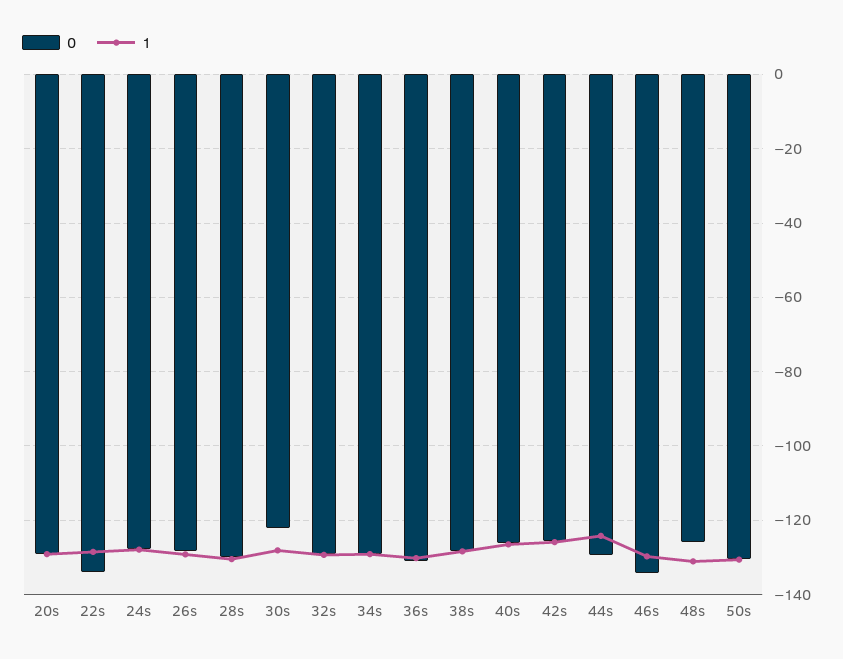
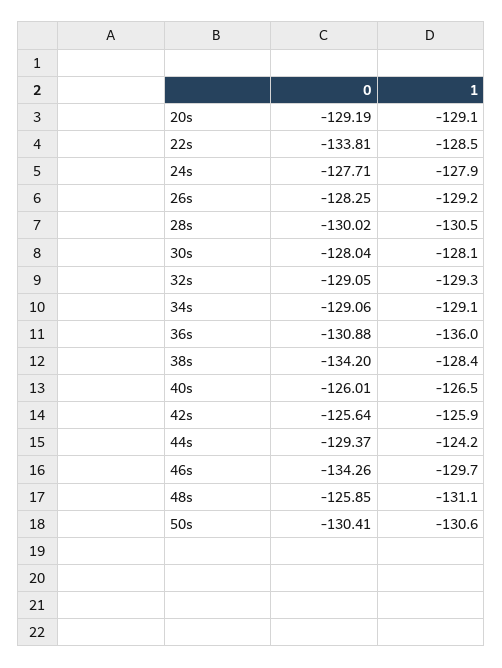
  {
    "0": {
      "20s": -129.19,
      "22s": -133.81,
      "24s": -127.71,
      "26s": -128.25,
      "28s": -130.02,
-     "30s": -122,
+     "30s": -128.04,
      "32s": -129.05,
      "34s": -129.06,
      "36s": -130.88,
-     "38s": -128,
+     "38s": -134.2,
      "40s": -126.01,
      "42s": -125.64,
      "44s": -129.37,
      "46s": -134.26,
      "48s": -125.85,
      "50s": -130.41
    },
    "1": {
      "20s": -129.1,
      "22s": -128.5,
      "24s": -127.9,
      "26s": -129.2,
      "28s": -130.5,
      "30s": -128.1,
      "32s": -129.3,
      "34s": -129.1,
-     "36s": -130,
+     "36s": -136,
      "38s": -128.4,
      "40s": -126.5,
      "42s": -125.9,
      "44s": -124.2,
      "46s": -129.7,
      "48s": -131.1,
      "50s": -130.6
    }
  }

